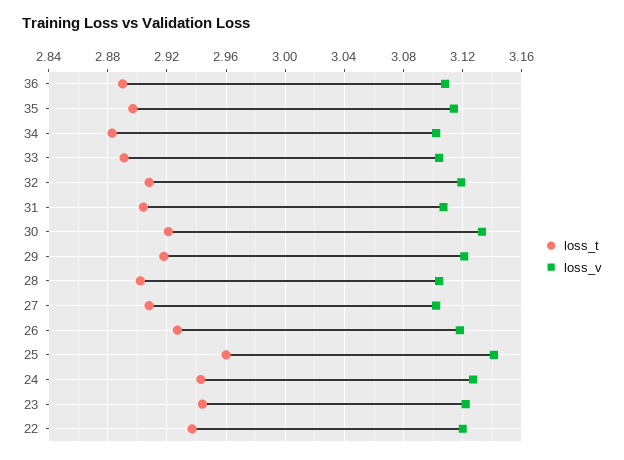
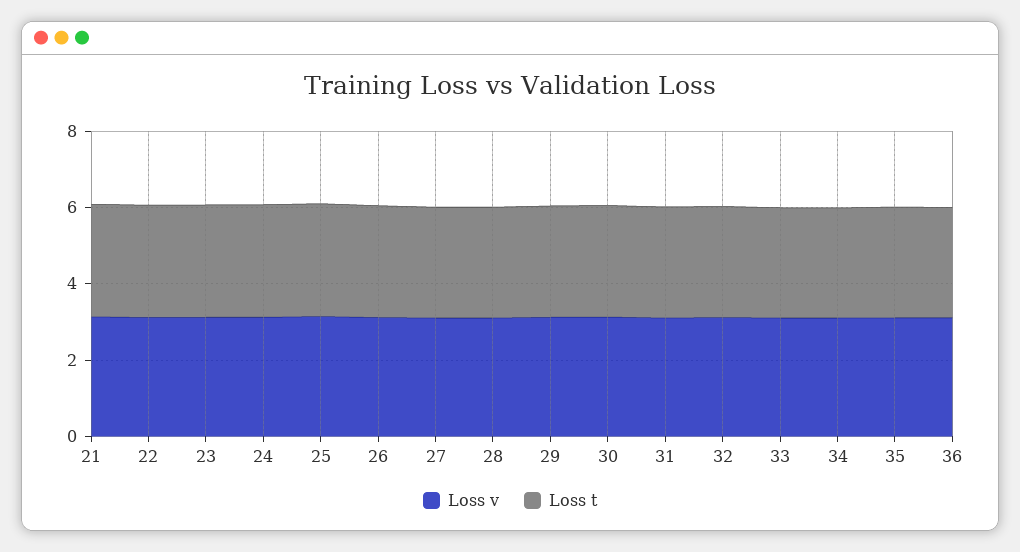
  {
    "loss_t": {
      "36": 2.89,
      "35": 2.895,
      "34": 2.885,
      "33": 2.89,
      "32": 2.91,
      "31": 2.905,
      "30": 2.92,
      "29": 2.92,
      "28": 2.9,
      "27": 2.91,
      "26": 2.925,
      "25": 2.96,
      "24": 2.945,
      "23": 2.945,
-     "22": 2.935
+     "22": 2.935,
+     "21": 3
    },
    "loss_v": {
      "36": 3.11,
      "35": 3.115,
      "34": 3.1,
      "33": 3.105,
      "32": 3.12,
      "31": 3.105,
      "30": 3.135,
      "29": 3.12,
      "28": 3.105,
      "27": 3.1,
      "26": 3.12,
      "25": 3.14,
      "24": 3.125,
      "23": 3.12,
-     "22": 3.12
+     "22": 3.12,
+     "21": 3
    }
  }

